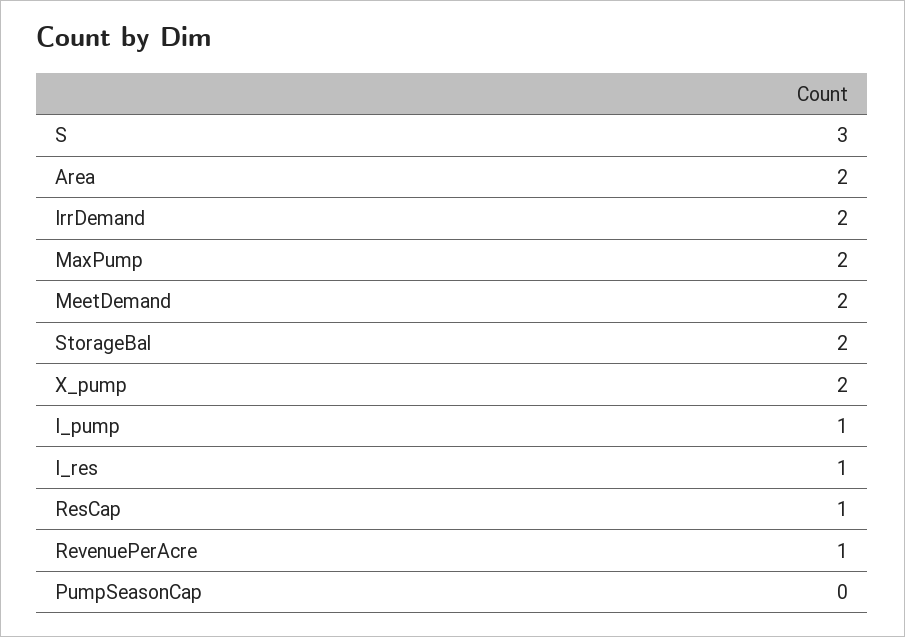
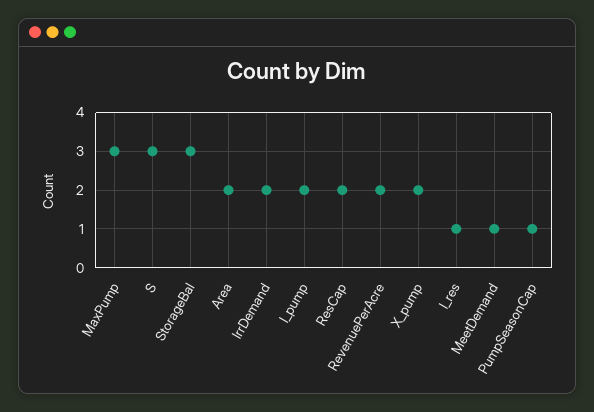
  {
    "S": 3,
    "Area": 2,
    "IrrDemand": 2,
-   "MaxPump": 2,
+   "MaxPump": 3,
-   "MeetDemand": 2,
+   "MeetDemand": 1,
-   "StorageBal": 2,
+   "StorageBal": 3,
    "X_pump": 2,
-   "I_pump": 1,
+   "I_pump": 2,
    "I_res": 1,
-   "ResCap": 1,
+   "ResCap": 2,
-   "RevenuePerAcre": 1,
+   "RevenuePerAcre": 2,
-   "PumpSeasonCap": 0
+   "PumpSeasonCap": 1
  }

